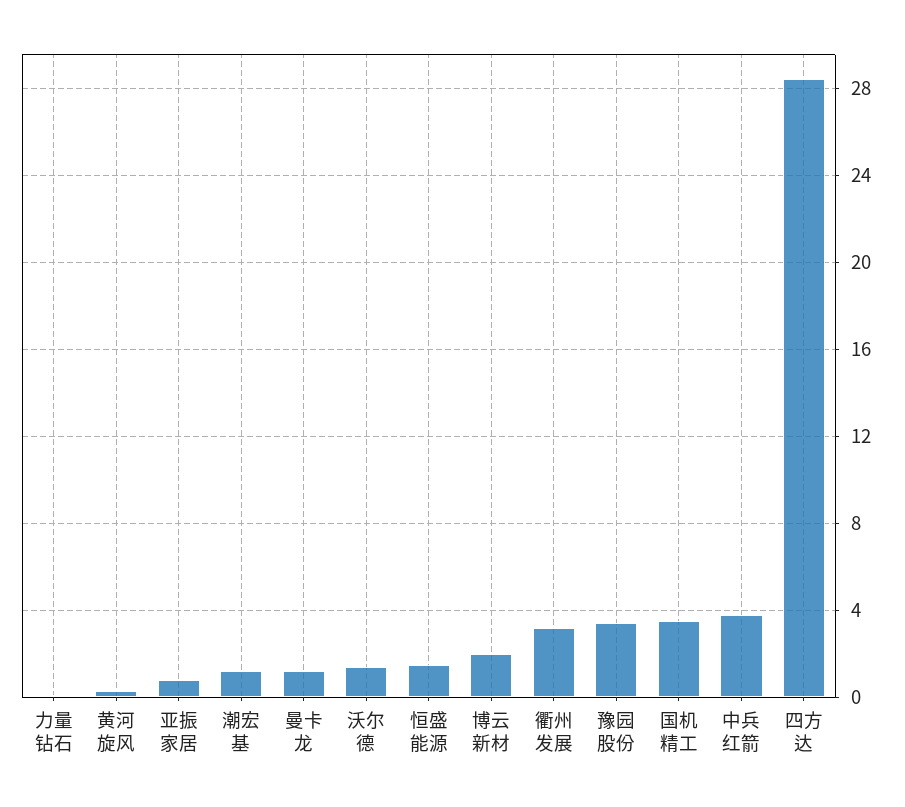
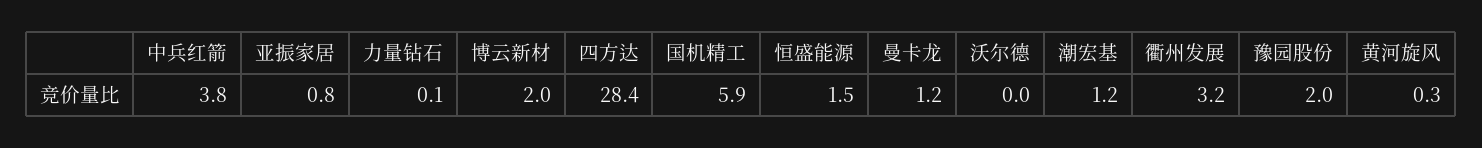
  {
    "力量钻石": 0.1,
    "黄河旋风": 0.3,
    "亚振家居": 0.8,
    "潮宏基": 1.2,
    "曼卡龙": 1.2,
-   "沃尔德": 1.5,
+   "沃尔德": 0,
    "恒盛能源": 1.5,
    "博云新材": 2,
    "衢州发展": 3.2,
-   "豫园股份": 3.5,
+   "豫园股份": 2,
-   "国机精工": 3.5,
+   "国机精工": 5.9,
    "中兵红箭": 3.8,
    "四方达": 28.4
  }

